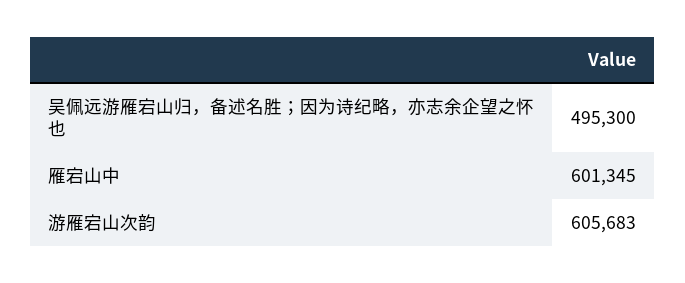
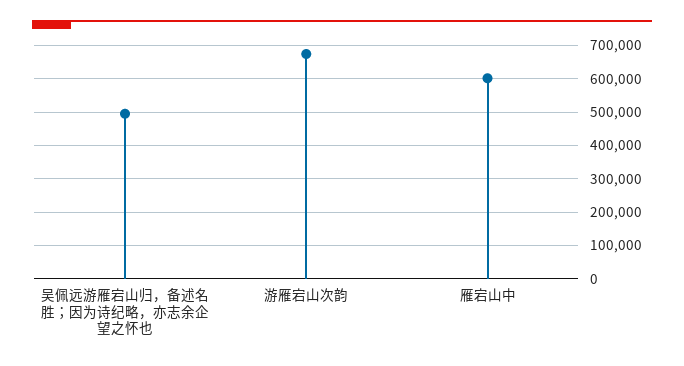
  {
    "吴佩远游雁宕山归，备述名胜；因为诗纪略，亦志余企望之怀也": 495300,
    "雁宕山中": 601345,
-   "游雁宕山次韵": 605683
+   "游雁宕山次韵": 680000
  }

